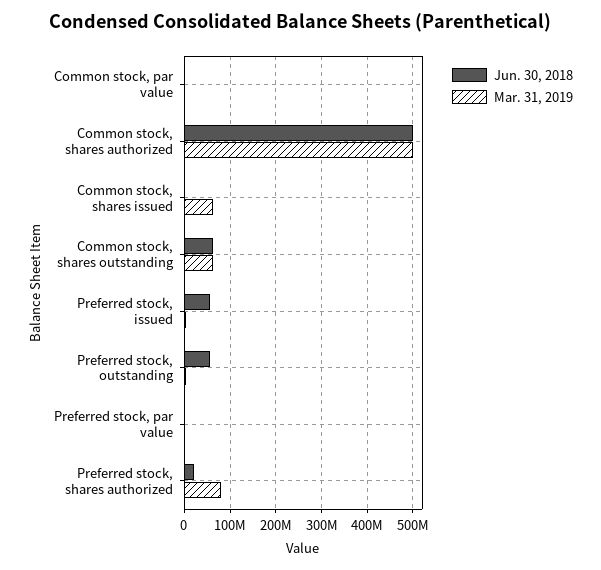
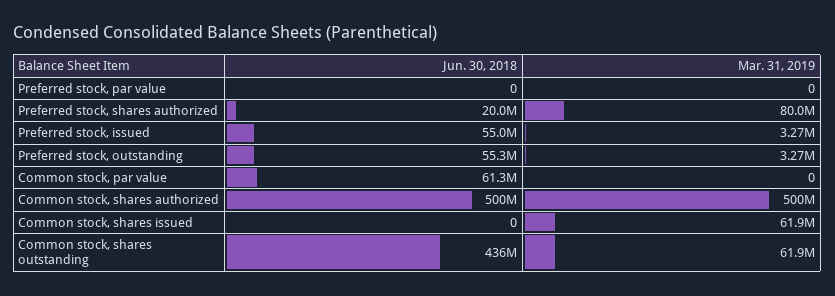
  {
    "Jun. 30, 2018": {
-     "Common stock, par value": 0,
+     "Common stock, par value": 61300000,
      "Common stock, shares authorized": 500000000,
      "Common stock, shares issued": 0,
-     "Common stock, shares outstanding": 60000000,
+     "Common stock, shares outstanding": 436000000,
      "Preferred stock, issued": 55000000,
      "Preferred stock, outstanding": 55300000,
      "Preferred stock, par value": 0,
      "Preferred stock, shares authorized": 20000000
    },
    "Mar. 31, 2019": {
      "Common stock, par value": 0,
      "Common stock, shares authorized": 500000000,
      "Common stock, shares issued": 61900000,
      "Common stock, shares outstanding": 61900000,
      "Preferred stock, issued": 3270000,
      "Preferred stock, outstanding": 3270000,
      "Preferred stock, par value": 0,
      "Preferred stock, shares authorized": 80000000
    }
  }

